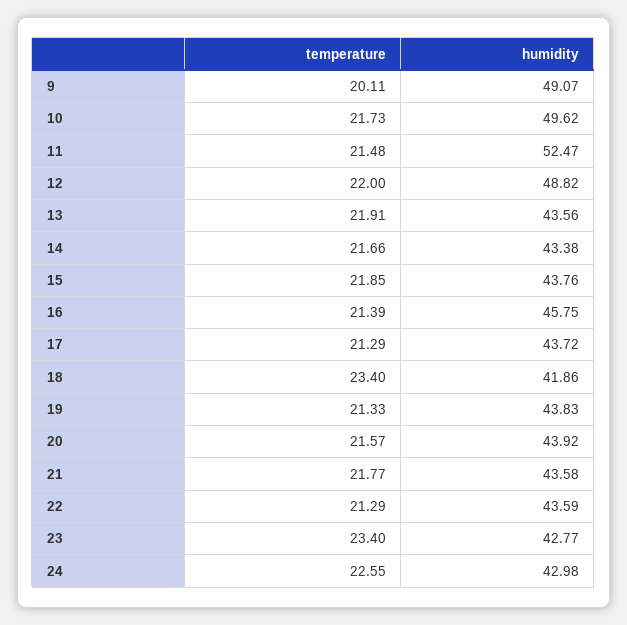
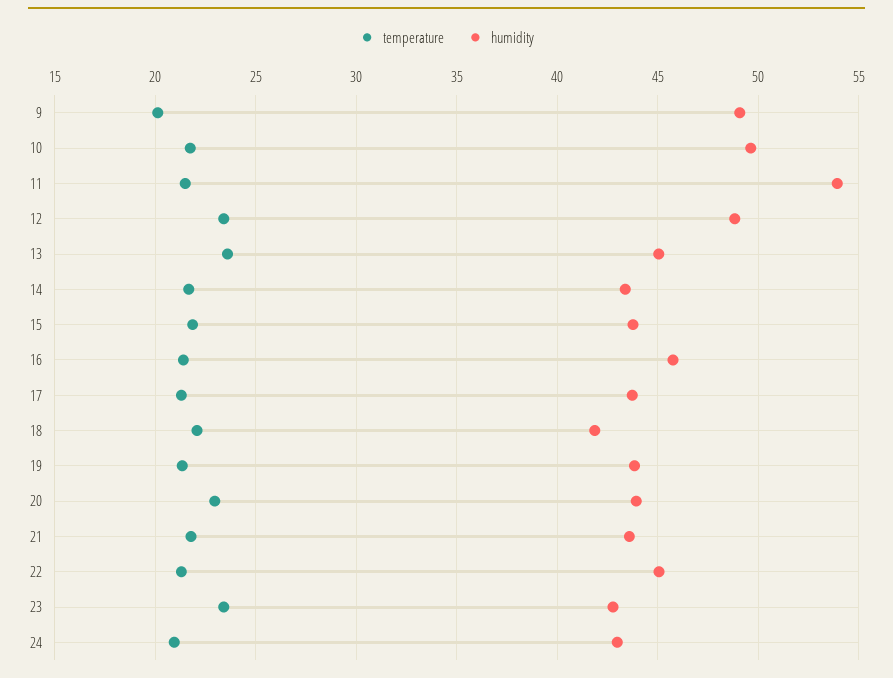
  {
    "temperature": {
      "9": 20.11,
      "10": 21.73,
      "11": 21.48,
-     "12": 22,
+     "12": 23.5,
-     "13": 21.91,
+     "13": 23.5,
      "14": 21.66,
      "15": 21.85,
      "16": 21.39,
      "17": 21.29,
-     "18": 23.4,
+     "18": 22,
      "19": 21.33,
-     "20": 21.57,
+     "20": 23,
      "21": 21.77,
      "22": 21.29,
      "23": 23.4,
-     "24": 22.55
+     "24": 21
    },
    "humidity": {
      "9": 49.07,
      "10": 49.62,
-     "11": 52.47,
+     "11": 54,
      "12": 48.82,
-     "13": 43.56,
+     "13": 45,
      "14": 43.38,
      "15": 43.76,
      "16": 45.75,
      "17": 43.72,
      "18": 41.86,
      "19": 43.83,
      "20": 43.92,
      "21": 43.58,
-     "22": 43.59,
+     "22": 45,
      "23": 42.77,
      "24": 42.98
    }
  }

